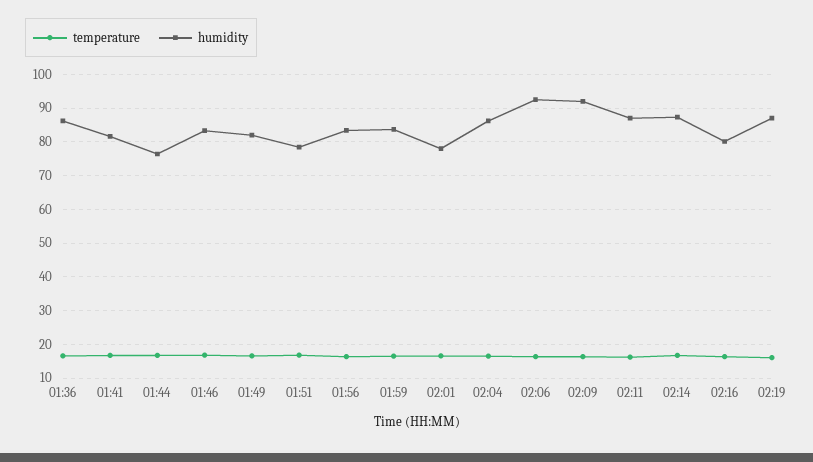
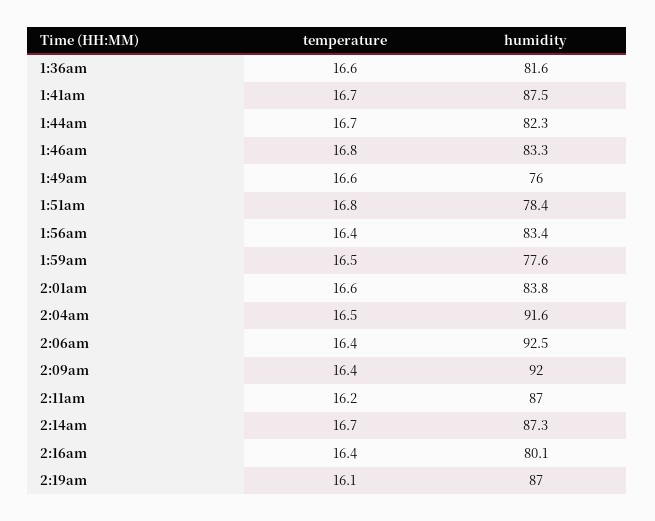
  {
    "temperature": {
      "01:36": 16.6,
      "01:41": 16.7,
      "01:44": 16.7,
      "01:46": 16.8,
      "01:49": 16.6,
      "01:51": 16.8,
      "01:56": 16.4,
      "01:59": 16.5,
      "02:01": 16.6,
      "02:04": 16.5,
      "02:06": 16.4,
      "02:09": 16.4,
      "02:11": 16.2,
      "02:14": 16.7,
      "02:16": 16.4,
      "02:19": 16.1
    },
    "humidity": {
-     "01:36": 86,
+     "01:36": 81.6,
-     "01:41": 82,
+     "01:41": 87.5,
-     "01:44": 76,
+     "01:44": 82.3,
      "01:46": 83.3,
-     "01:49": 82,
+     "01:49": 76,
      "01:51": 78.4,
      "01:56": 83.4,
-     "01:59": 84,
+     "01:59": 77.6,
-     "02:01": 78,
+     "02:01": 83.8,
-     "02:04": 86,
+     "02:04": 91.6,
      "02:06": 92.5,
      "02:09": 92,
      "02:11": 87,
      "02:14": 87.3,
      "02:16": 80.1,
      "02:19": 87
    }
  }

